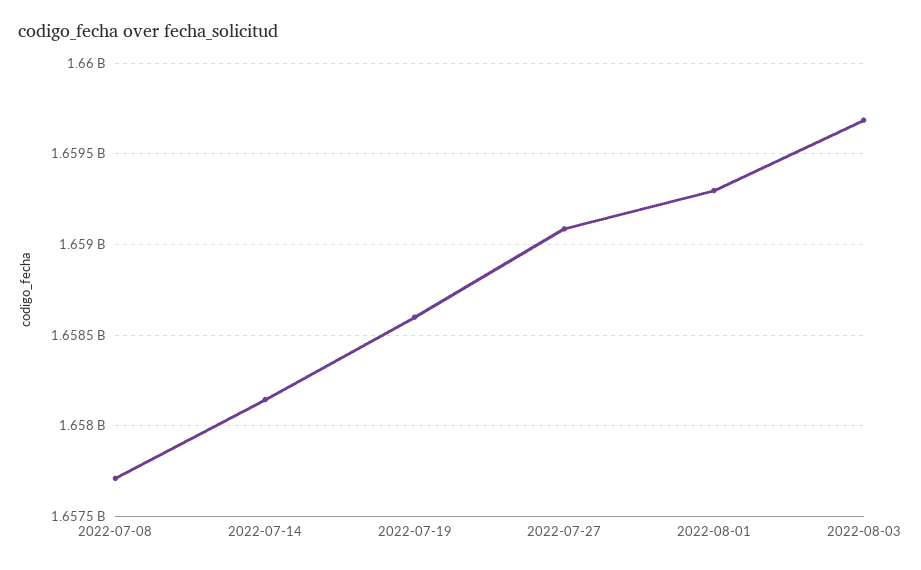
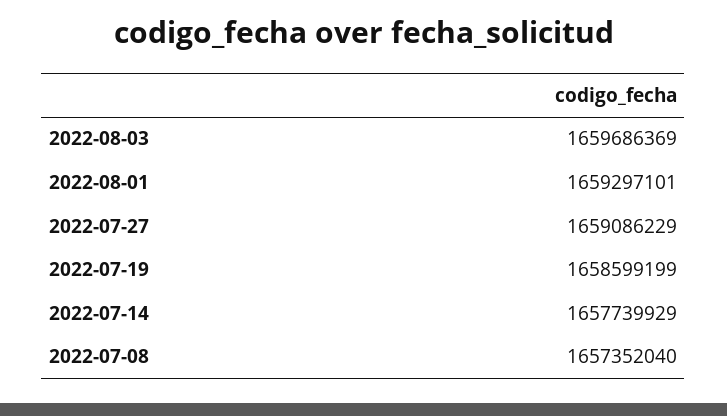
  {
-   "2022-07-08": 1657700000,
+   "2022-07-08": 1657352040,
-   "2022-07-14": 1658150000,
+   "2022-07-14": 1657739929,
    "2022-07-19": 1658599199,
    "2022-07-27": 1659086229,
    "2022-08-01": 1659297101,
    "2022-08-03": 1659686369
  }

